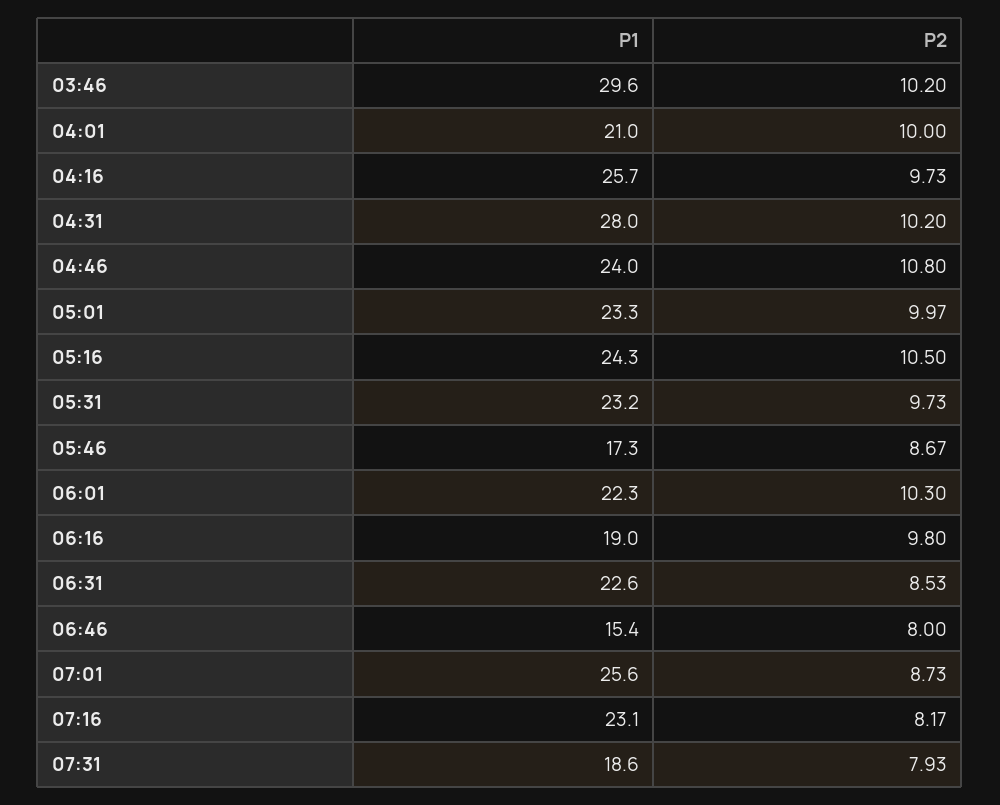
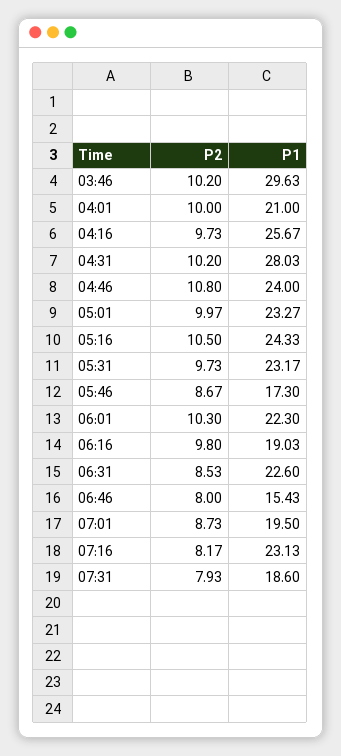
  {
    "P1": {
      "03:46": 29.63,
      "04:01": 21,
      "04:16": 25.67,
      "04:31": 28.03,
      "04:46": 24,
      "05:01": 23.27,
      "05:16": 24.33,
      "05:31": 23.17,
      "05:46": 17.3,
      "06:01": 22.3,
      "06:16": 19.03,
      "06:31": 22.6,
      "06:46": 15.43,
-     "07:01": 25.6,
+     "07:01": 19.5,
      "07:16": 23.13,
      "07:31": 18.6
    },
    "P2": {
      "03:46": 10.2,
      "04:01": 10,
      "04:16": 9.73,
      "04:31": 10.2,
      "04:46": 10.8,
      "05:01": 9.97,
      "05:16": 10.5,
      "05:31": 9.73,
      "05:46": 8.67,
      "06:01": 10.3,
      "06:16": 9.8,
      "06:31": 8.53,
      "06:46": 8,
      "07:01": 8.73,
      "07:16": 8.17,
      "07:31": 7.93
    }
  }

